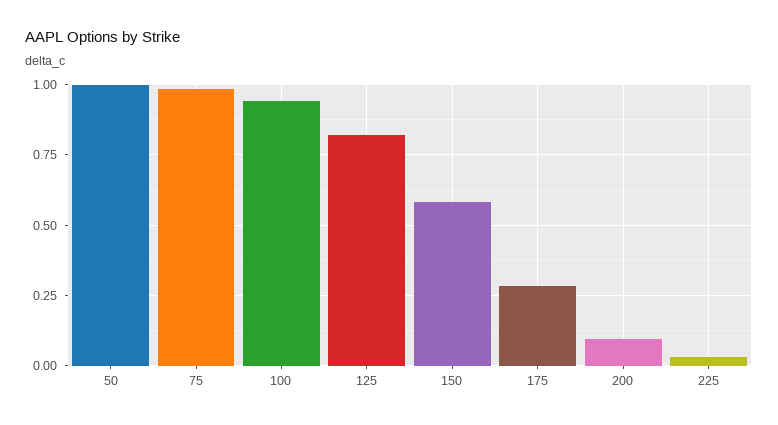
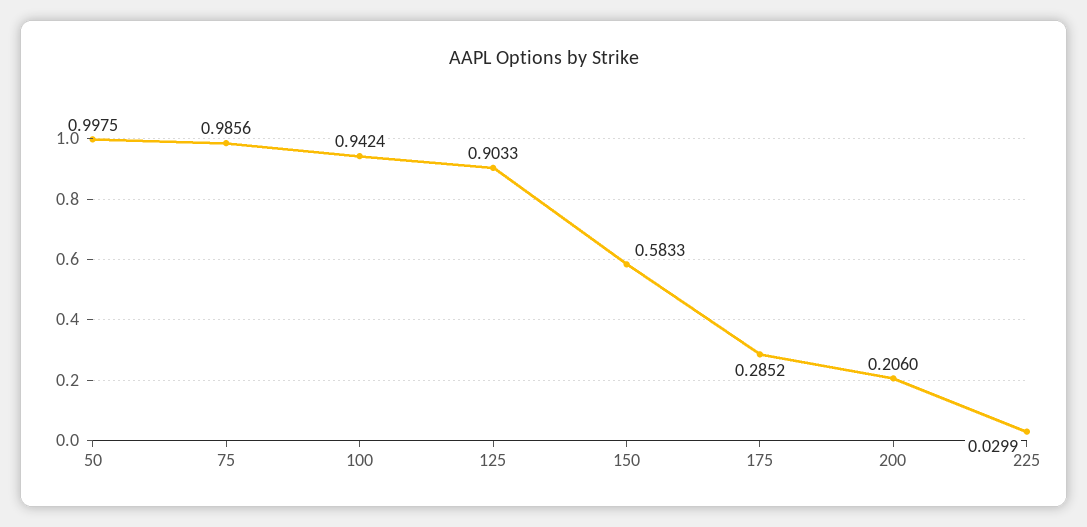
  {
    "50": 0.9975,
    "75": 0.9856,
    "100": 0.9424,
-   "125": 0.825,
+   "125": 0.9033,
    "150": 0.5833,
    "175": 0.2852,
-   "200": 0.1,
+   "200": 0.206,
    "225": 0.0299
  }

